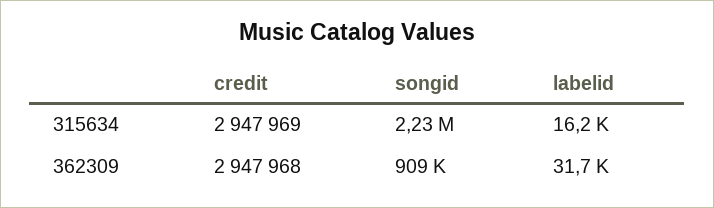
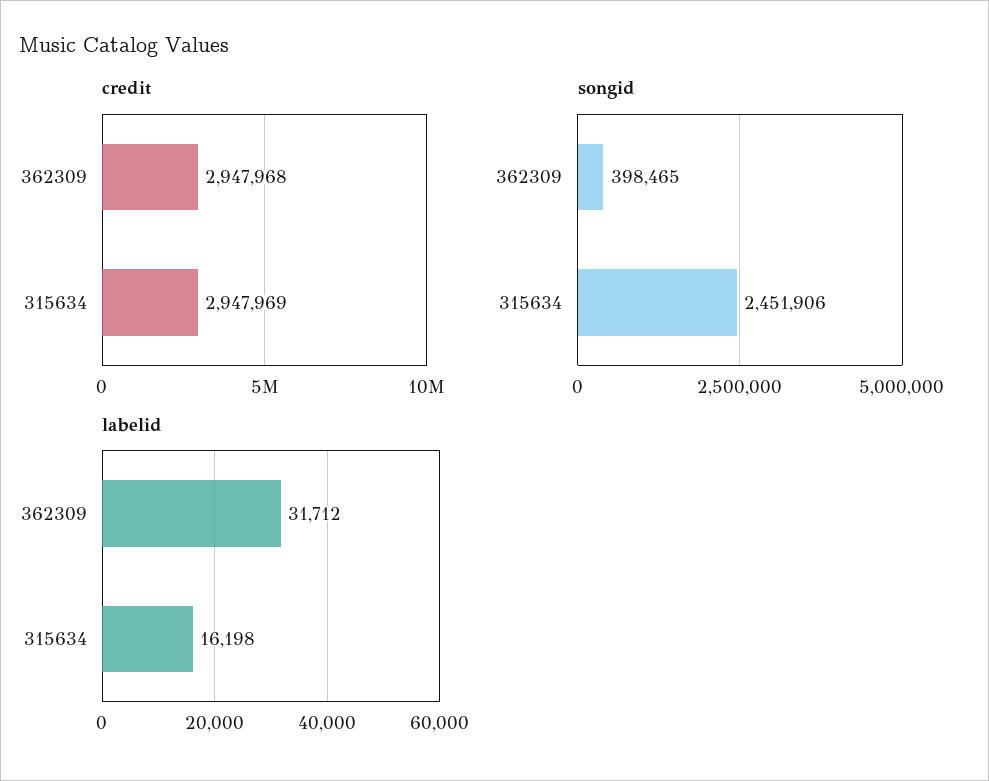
  {
    "credit": {
      "315634": 2947969,
      "362309": 2947968
    },
    "songid": {
-     "315634": 2230000,
+     "315634": 2451906,
-     "362309": 909000
+     "362309": 398465
    },
    "labelid": {
      "315634": 16198,
      "362309": 31712
    }
  }

